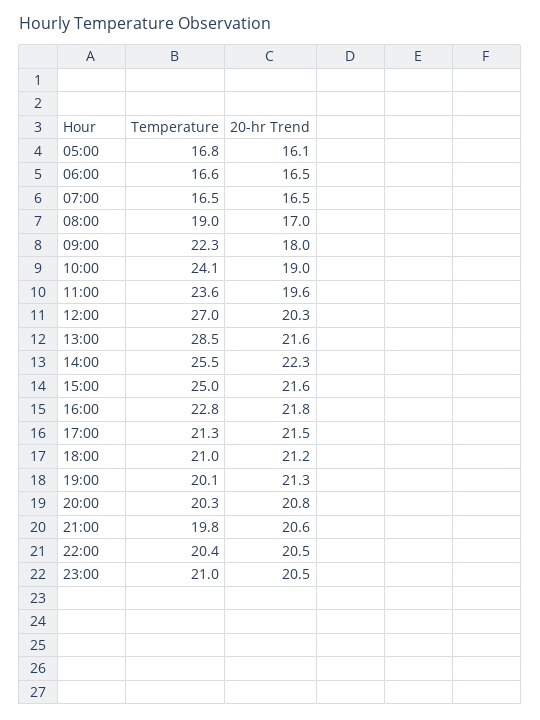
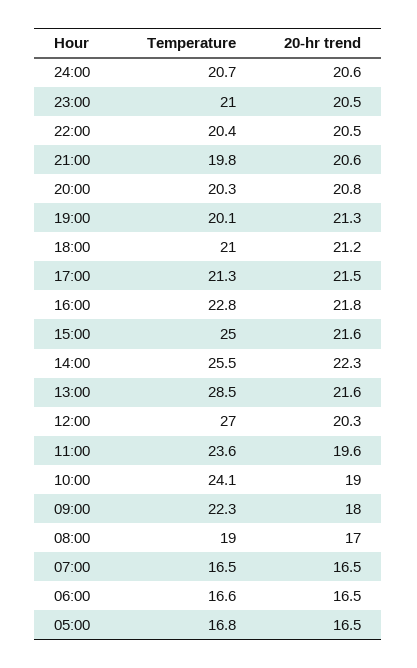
  {
    "Temperature": {
      "05:00": 16.8,
      "06:00": 16.6,
      "07:00": 16.5,
      "08:00": 19,
      "09:00": 22.3,
      "10:00": 24.1,
      "11:00": 23.6,
      "12:00": 27,
      "13:00": 28.5,
      "14:00": 25.5,
      "15:00": 25,
      "16:00": 22.8,
      "17:00": 21.3,
      "18:00": 21,
      "19:00": 20.1,
      "20:00": 20.3,
      "21:00": 19.8,
      "22:00": 20.4,
-     "23:00": 21
+     "23:00": 21,
+     "24:00": 20.7
    },
    "20-hr Trend": {
-     "05:00": 16.1,
+     "05:00": 16.5,
      "06:00": 16.5,
      "07:00": 16.5,
      "08:00": 17,
      "09:00": 18,
      "10:00": 19,
      "11:00": 19.6,
      "12:00": 20.3,
      "13:00": 21.6,
      "14:00": 22.3,
      "15:00": 21.6,
      "16:00": 21.8,
      "17:00": 21.5,
      "18:00": 21.2,
      "19:00": 21.3,
      "20:00": 20.8,
      "21:00": 20.6,
      "22:00": 20.5,
-     "23:00": 20.5
+     "23:00": 20.5,
+     "24:00": 20.6
    }
  }

